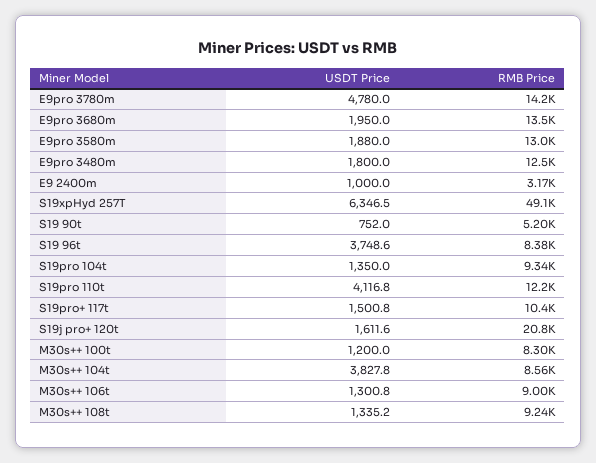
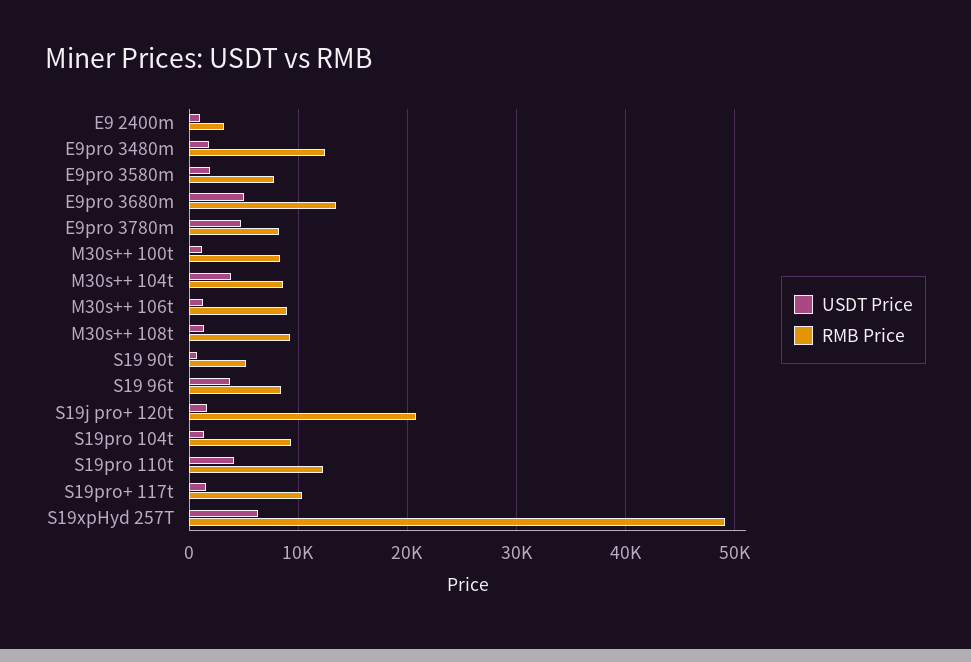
  {
    "USDT Price": {
      "E9pro 3780m": 4780,
-     "E9pro 3680m": 1950,
+     "E9pro 3680m": 5000,
      "E9pro 3580m": 1880,
      "E9pro 3480m": 1800,
      "E9 2400m": 1000,
      "S19xpHyd 257T": 6346.5,
      "S19 90t": 752,
      "S19 96t": 3748.6,
      "S19pro 104t": 1350,
      "S19pro 110t": 4116.8,
      "S19pro+ 117t": 1500.8,
      "S19j pro+ 120t": 1611.6,
      "M30s++ 100t": 1200,
      "M30s++ 104t": 3827.8,
      "M30s++ 106t": 1300.8,
      "M30s++ 108t": 1335.2
    },
    "RMB Price": {
-     "E9pro 3780m": 14200,
+     "E9pro 3780m": 8000,
      "E9pro 3680m": 13500,
-     "E9pro 3580m": 13000,
+     "E9pro 3580m": 8000,
      "E9pro 3480m": 12500,
      "E9 2400m": 3170,
      "S19xpHyd 257T": 49100,
      "S19 90t": 5200,
      "S19 96t": 8380,
      "S19pro 104t": 9340,
      "S19pro 110t": 12200,
      "S19pro+ 117t": 10400,
      "S19j pro+ 120t": 20800,
      "M30s++ 100t": 8300,
      "M30s++ 104t": 8560,
      "M30s++ 106t": 9000,
      "M30s++ 108t": 9240
    }
  }

